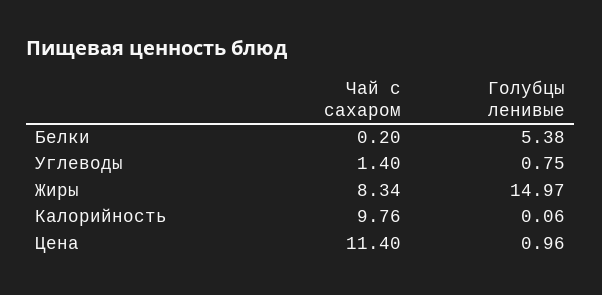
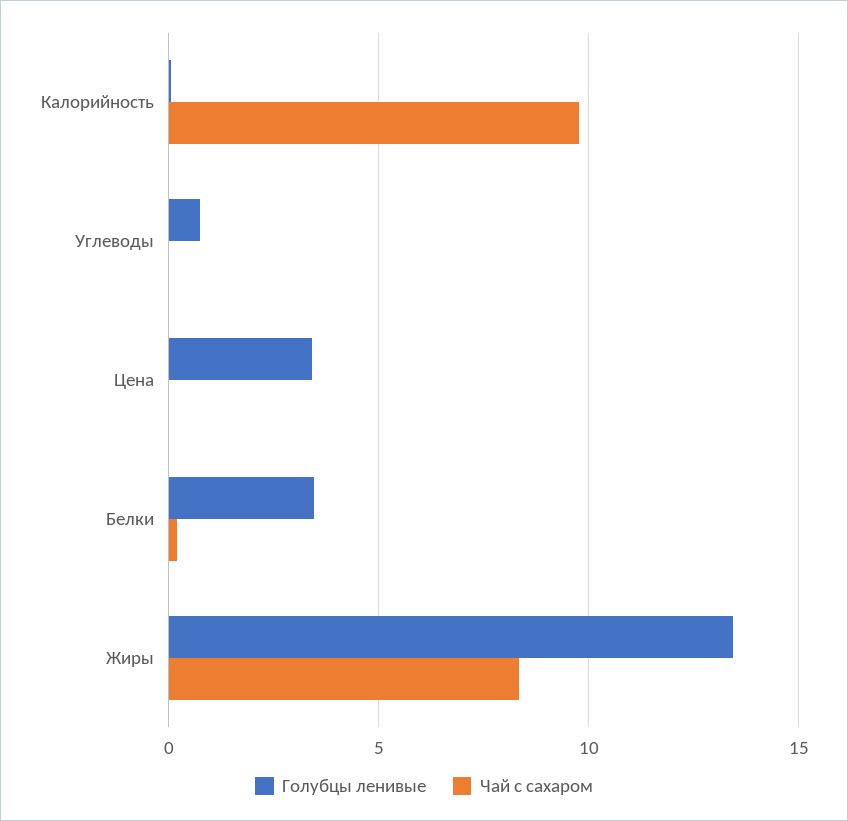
  {
    "Чай с сахаром": {
      "Белки": 0.2,
-     "Углеводы": 1.4,
+     "Углеводы": 0,
      "Жиры": 8.34,
      "Калорийность": 9.76,
-     "Цена": 11.4
+     "Цена": 0
    },
    "Голубцы ленивые": {
-     "Белки": 5.38,
+     "Белки": 3.5,
      "Углеводы": 0.75,
-     "Жиры": 14.97,
+     "Жиры": 13.5,
      "Калорийность": 0.06,
-     "Цена": 0.96
+     "Цена": 3.5
    }
  }

